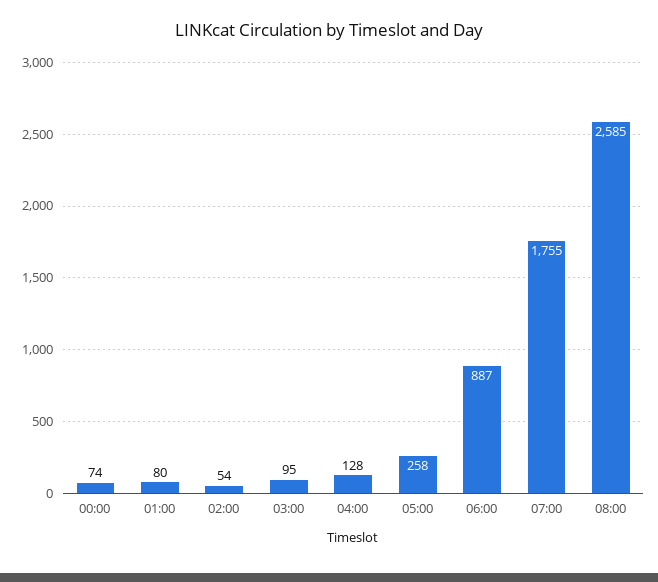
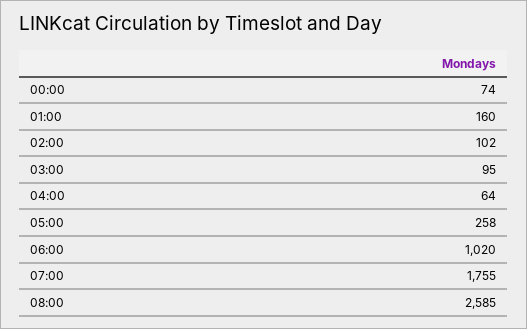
  {
    "00:00": 74,
-   "01:00": 80,
+   "01:00": 160,
-   "02:00": 54,
+   "02:00": 102,
    "03:00": 95,
-   "04:00": 128,
+   "04:00": 64,
    "05:00": 258,
-   "06:00": 887,
+   "06:00": 1020,
    "07:00": 1755,
    "08:00": 2585
  }

